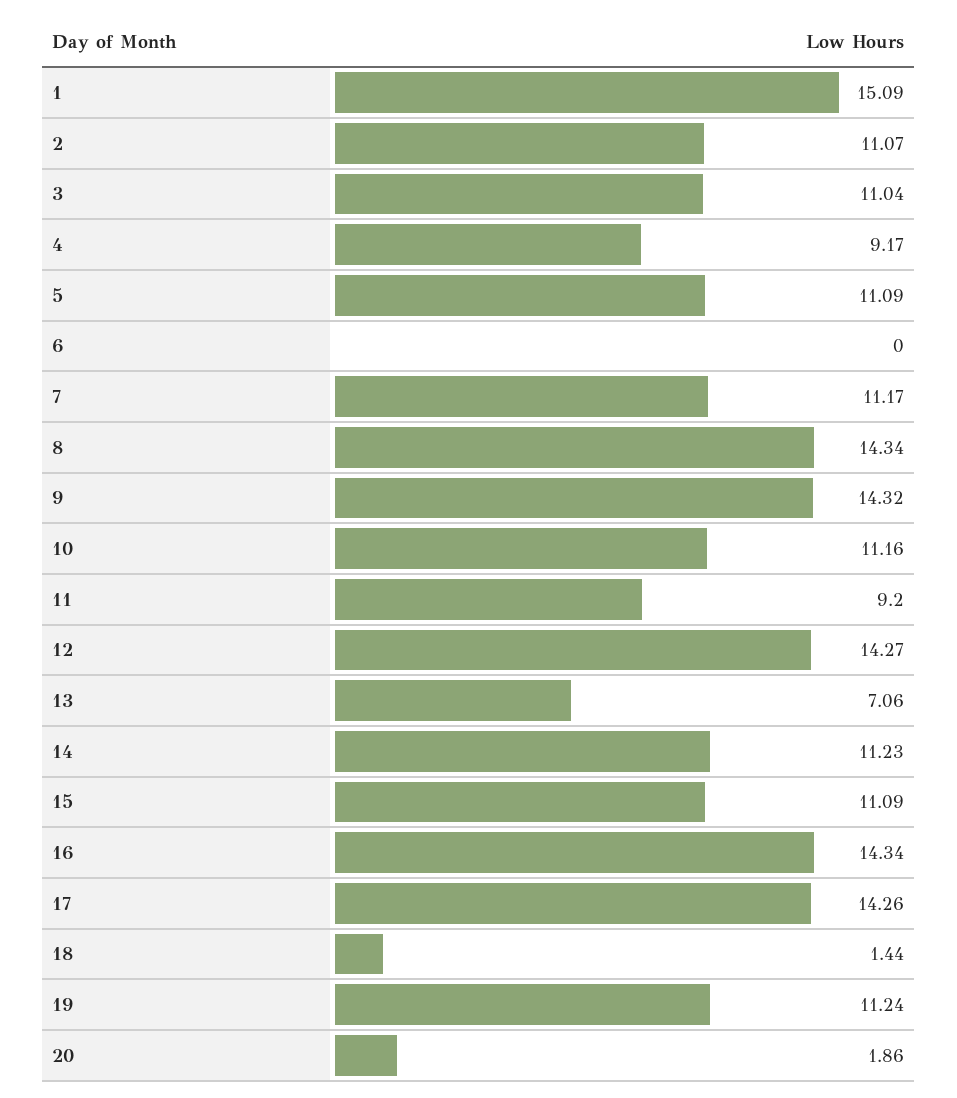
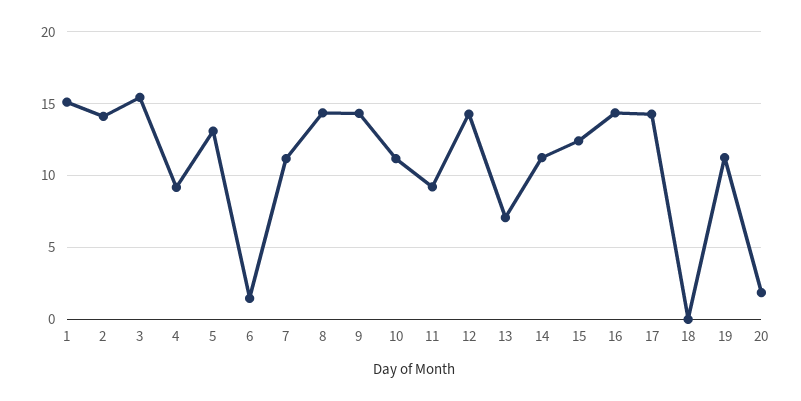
  {
    "1": 15.09,
-   "2": 11.07,
+   "2": 14,
-   "3": 11.04,
+   "3": 15.5,
    "4": 9.17,
-   "5": 11.09,
+   "5": 13,
-   "6": 0,
+   "6": 1.5,
    "7": 11.17,
    "8": 14.34,
    "9": 14.32,
    "10": 11.16,
    "11": 9.2,
    "12": 14.27,
    "13": 7.06,
    "14": 11.23,
-   "15": 11.09,
+   "15": 12.5,
    "16": 14.34,
    "17": 14.26,
-   "18": 1.44,
+   "18": 0,
    "19": 11.24,
    "20": 1.86
  }

